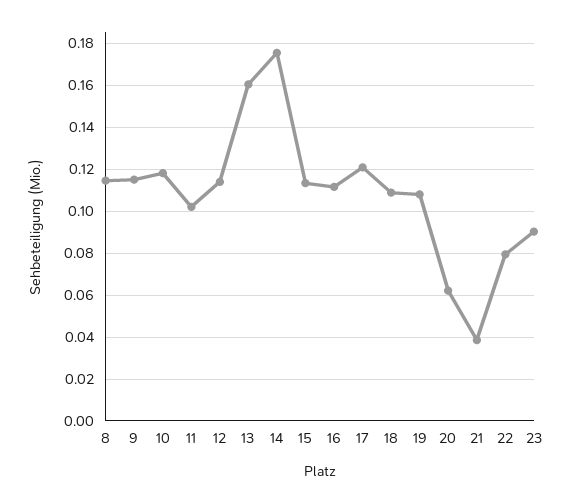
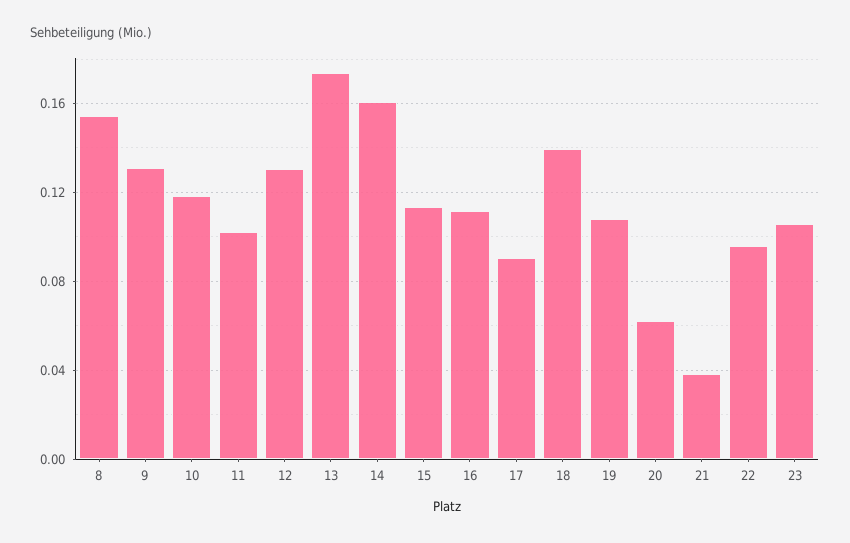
  {
-   "8": 0.115,
+   "8": 0.155,
-   "9": 0.115,
+   "9": 0.13,
    "10": 0.12,
    "11": 0.1,
-   "12": 0.115,
+   "12": 0.13,
-   "13": 0.16,
+   "13": 0.175,
-   "14": 0.175,
+   "14": 0.16,
    "15": 0.115,
    "16": 0.11,
-   "17": 0.12,
+   "17": 0.09,
-   "18": 0.11,
+   "18": 0.14,
    "19": 0.11,
    "20": 0.06,
    "21": 0.04,
-   "22": 0.08,
+   "22": 0.095,
-   "23": 0.09
+   "23": 0.105
  }

